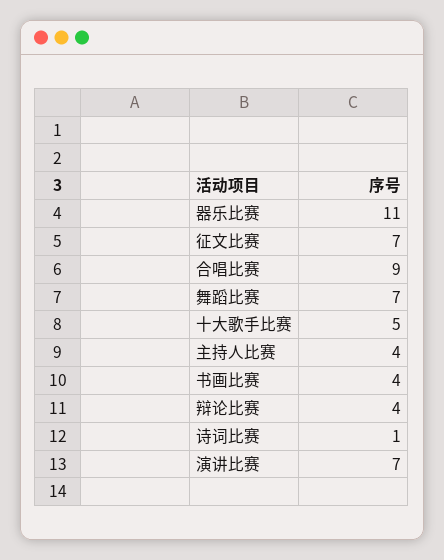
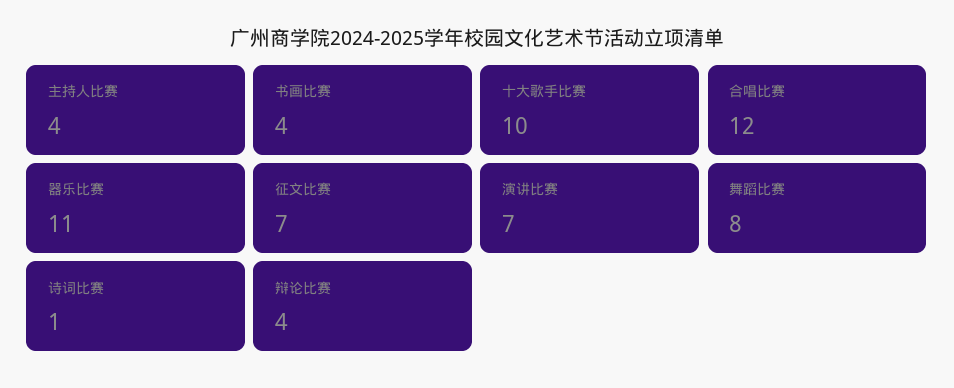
  {
    "器乐比赛": 11,
    "征文比赛": 7,
-   "合唱比赛": 9,
+   "合唱比赛": 12,
-   "舞蹈比赛": 7,
+   "舞蹈比赛": 8,
-   "十大歌手比赛": 5,
+   "十大歌手比赛": 10,
    "主持人比赛": 4,
    "书画比赛": 4,
    "辩论比赛": 4,
    "诗词比赛": 1,
    "演讲比赛": 7
  }

